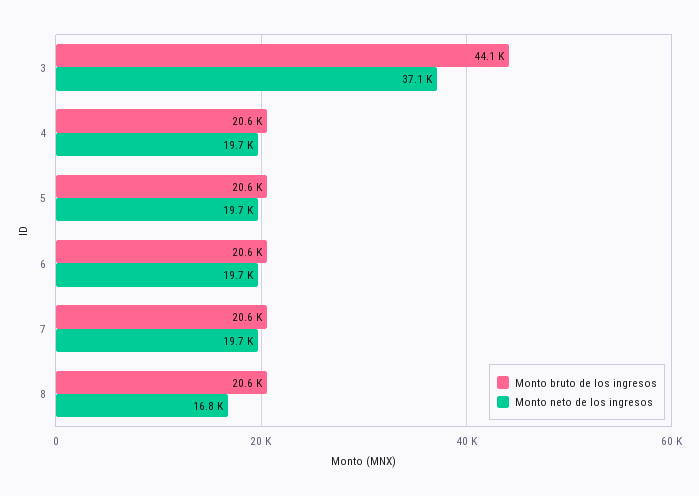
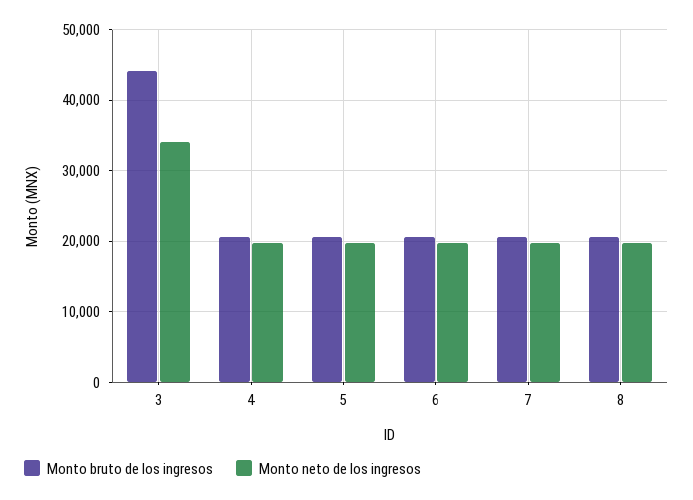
  {
    "Monto bruto de los ingresos": {
      "3": 44100,
      "4": 20600,
      "5": 20600,
      "6": 20600,
      "7": 20600,
      "8": 20600
    },
    "Monto neto de los ingresos": {
-     "3": 37100,
+     "3": 34000,
      "4": 19700,
      "5": 19700,
      "6": 19700,
      "7": 19700,
-     "8": 16800
+     "8": 20000
    }
  }

